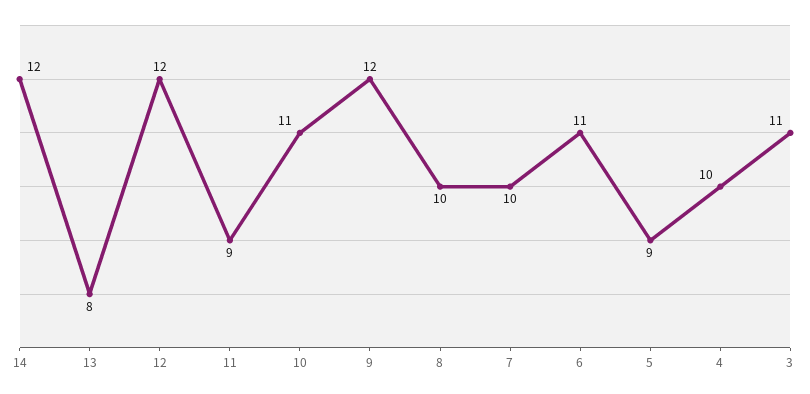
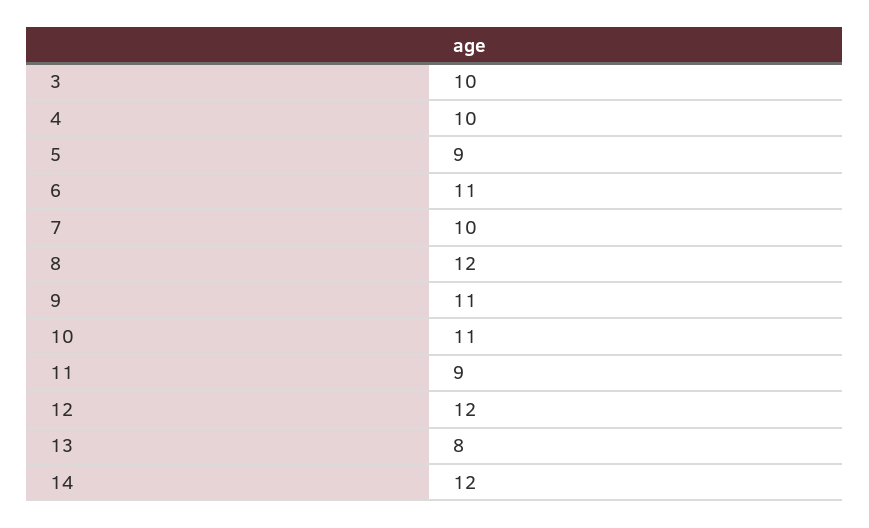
  {
    "14": 12,
    "13": 8,
    "12": 12,
    "11": 9,
    "10": 11,
-   "9": 12,
+   "9": 11,
-   "8": 10,
+   "8": 12,
    "7": 10,
    "6": 11,
    "5": 9,
    "4": 10,
-   "3": 11
+   "3": 10
  }

